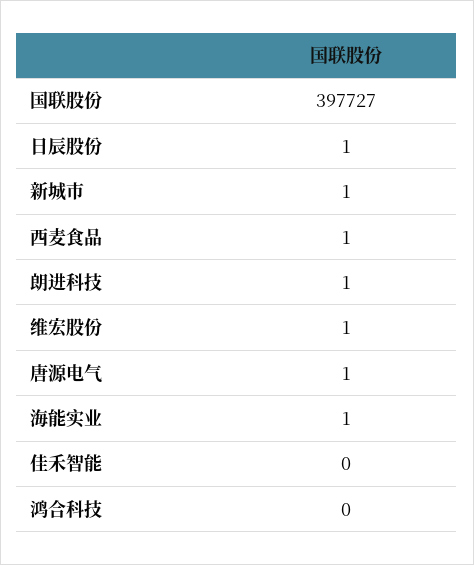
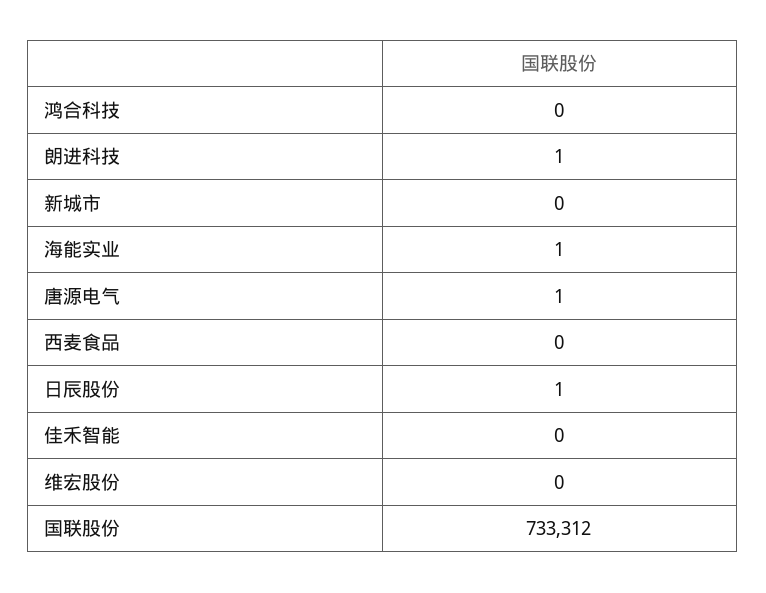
  {
-   "国联股份": 397727,
+   "国联股份": 733312,
    "日辰股份": 1,
-   "新城市": 1,
+   "新城市": 0,
-   "西麦食品": 1,
+   "西麦食品": 0,
    "朗进科技": 1,
-   "维宏股份": 1,
+   "维宏股份": 0,
    "唐源电气": 1,
    "海能实业": 1,
    "佳禾智能": 0,
    "鸿合科技": 0
  }

